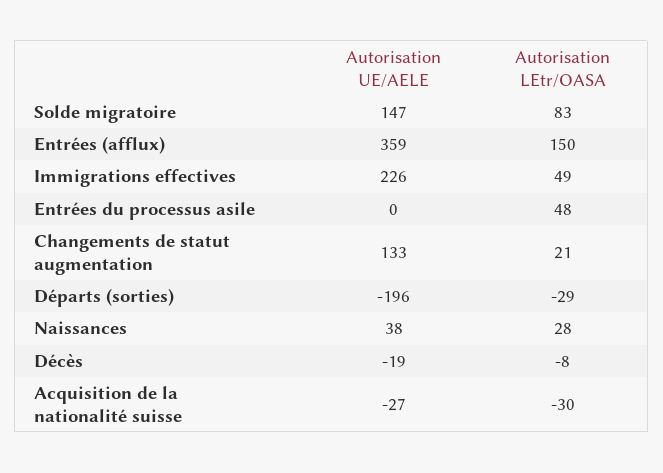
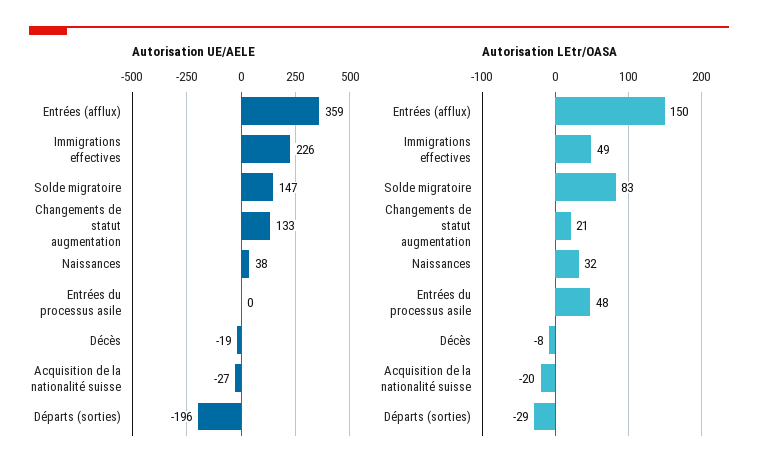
  {
    "Autorisation UE/AELE": {
      "Solde migratoire": 147,
      "Entrées (afflux)": 359,
      "Immigrations effectives": 226,
      "Entrées du processus asile": 0,
      "Changements de statut augmentation": 133,
      "Départs (sorties)": -196,
      "Naissances": 38,
      "Décès": -19,
      "Acquisition de la nationalité suisse": -27
    },
    "Autorisation LEtr/OASA": {
      "Solde migratoire": 83,
      "Entrées (afflux)": 150,
      "Immigrations effectives": 49,
      "Entrées du processus asile": 48,
      "Changements de statut augmentation": 21,
      "Départs (sorties)": -29,
-     "Naissances": 28,
+     "Naissances": 32,
      "Décès": -8,
-     "Acquisition de la nationalité suisse": -30
+     "Acquisition de la nationalité suisse": -20
    }
  }

